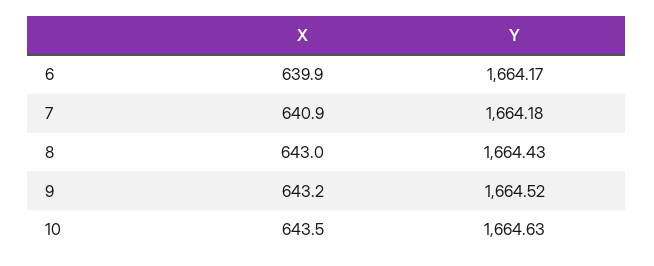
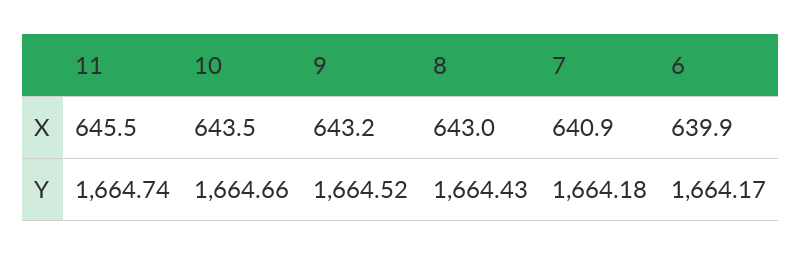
  {
    "X": {
      "6": 639.9,
      "7": 640.9,
      "8": 643,
      "9": 643.2,
-     "10": 643.5
+     "10": 643.5,
+     "11": 645.5
    },
    "Y": {
      "6": 1664.17,
      "7": 1664.18,
      "8": 1664.43,
      "9": 1664.52,
-     "10": 1664.63
+     "10": 1664.66,
+     "11": 1664.74
    }
  }

